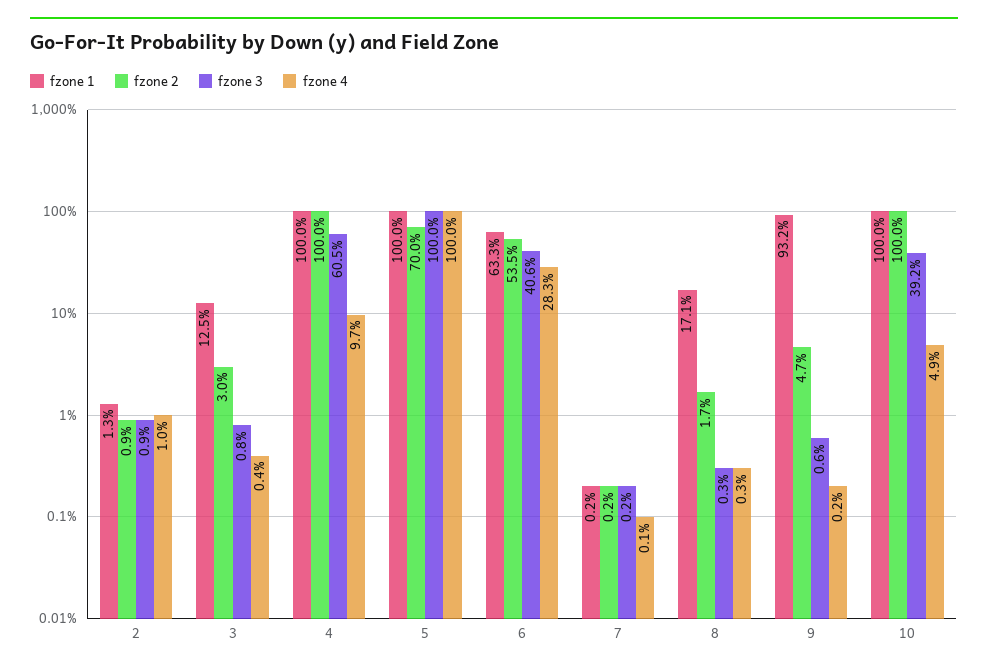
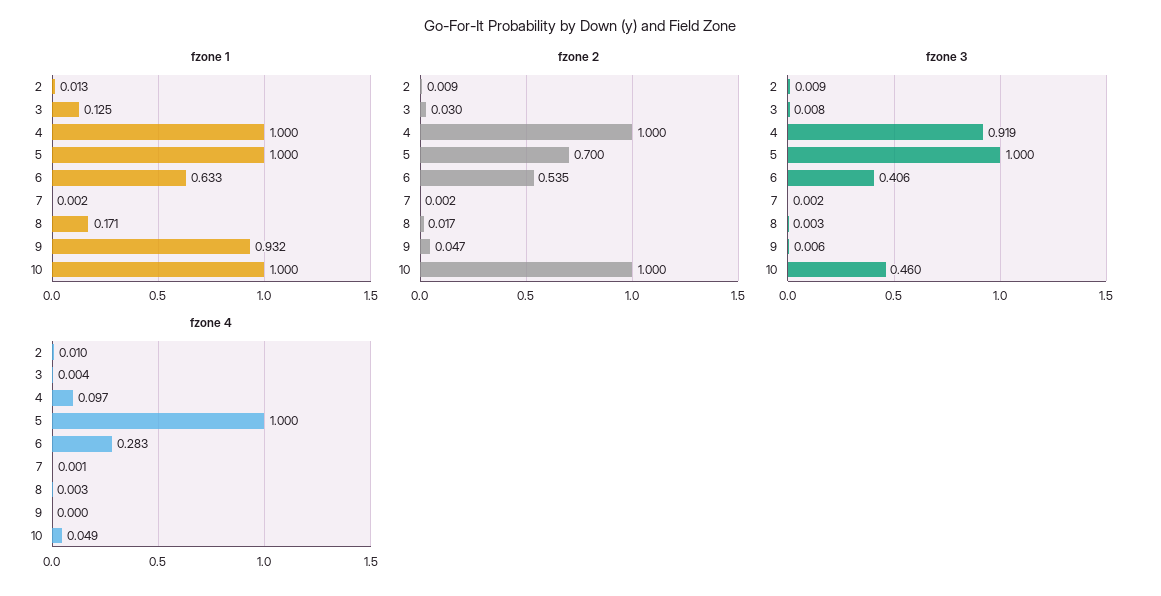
  {
    "fzone 1": {
      "2": 0.013,
      "3": 0.125,
      "4": 1,
      "5": 1,
      "6": 0.633,
      "7": 0.002,
      "8": 0.171,
      "9": 0.932,
      "10": 1
    },
    "fzone 2": {
      "2": 0.009,
      "3": 0.03,
      "4": 1,
      "5": 0.7,
      "6": 0.535,
      "7": 0.002,
      "8": 0.017,
      "9": 0.047,
      "10": 1
    },
    "fzone 3": {
      "2": 0.009,
      "3": 0.008,
-     "4": 0.605,
+     "4": 0.919,
      "5": 1,
      "6": 0.406,
      "7": 0.002,
      "8": 0.003,
      "9": 0.006,
-     "10": 0.392
+     "10": 0.46
    },
    "fzone 4": {
      "2": 0.01,
      "3": 0.004,
      "4": 0.097,
      "5": 1,
      "6": 0.283,
      "7": 0.001,
      "8": 0.003,
-     "9": 0.002,
+     "9": 0,
      "10": 0.049
    }
  }

